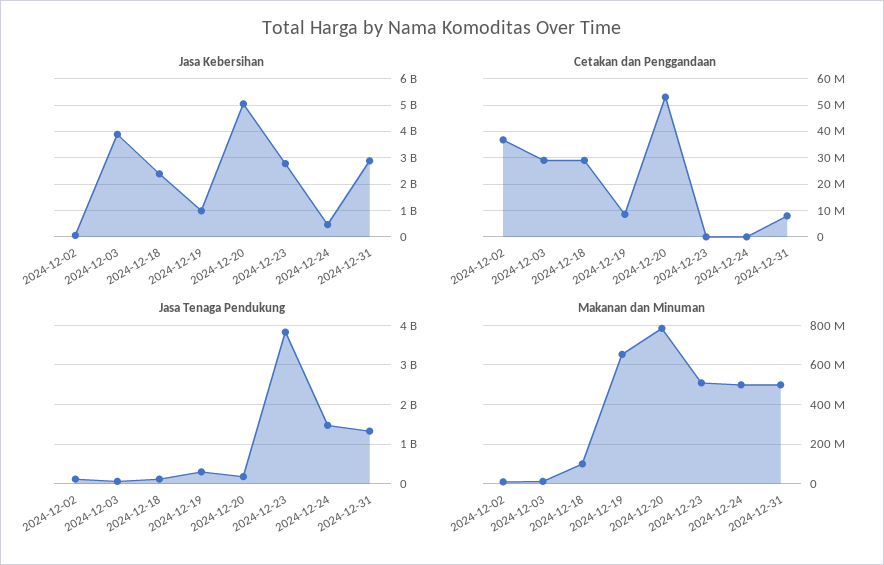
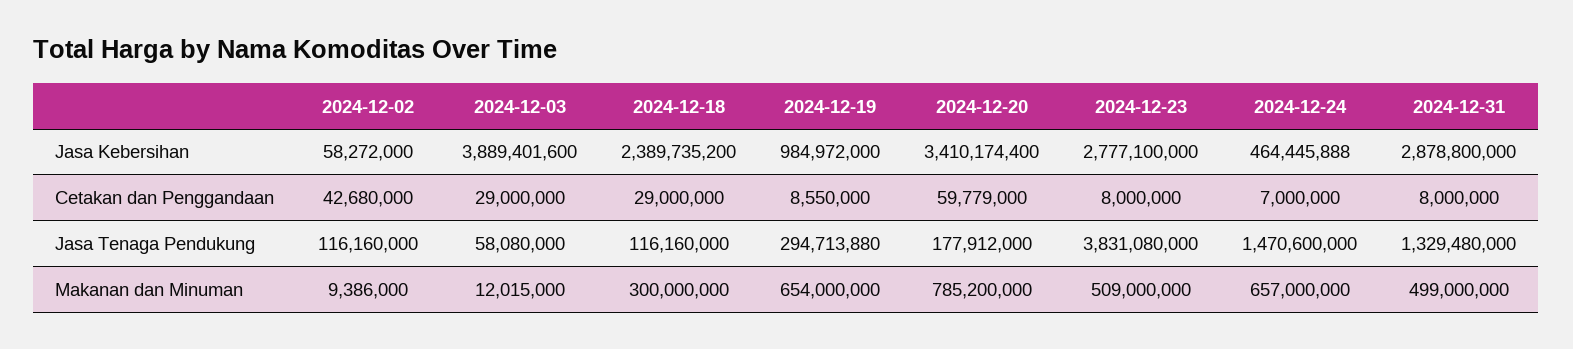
  {
    "Jasa Kebersihan": {
      "2024-12-02": 58272000,
      "2024-12-03": 3889401600,
      "2024-12-18": 2389735200,
      "2024-12-19": 984972000,
-     "2024-12-20": 5000000000,
+     "2024-12-20": 3410174400,
      "2024-12-23": 2777100000,
      "2024-12-24": 464445888,
      "2024-12-31": 2878800000
    },
    "Cetakan dan Penggandaan": {
-     "2024-12-02": 37500000,
+     "2024-12-02": 42680000,
      "2024-12-03": 29000000,
      "2024-12-18": 29000000,
      "2024-12-19": 8550000,
-     "2024-12-20": 52500000,
+     "2024-12-20": 59779000,
-     "2024-12-23": 0,
+     "2024-12-23": 8000000,
-     "2024-12-24": 0,
+     "2024-12-24": 7000000,
      "2024-12-31": 8000000
    },
    "Jasa Tenaga Pendukung": {
      "2024-12-02": 116160000,
      "2024-12-03": 58080000,
      "2024-12-18": 116160000,
      "2024-12-19": 294713880,
      "2024-12-20": 177912000,
      "2024-12-23": 3831080000,
      "2024-12-24": 1470600000,
      "2024-12-31": 1329480000
    },
    "Makanan dan Minuman": {
      "2024-12-02": 9386000,
      "2024-12-03": 12015000,
-     "2024-12-18": 100000000,
+     "2024-12-18": 300000000,
      "2024-12-19": 654000000,
      "2024-12-20": 785200000,
      "2024-12-23": 509000000,
-     "2024-12-24": 500000000,
+     "2024-12-24": 657000000,
      "2024-12-31": 499000000
    }
  }

